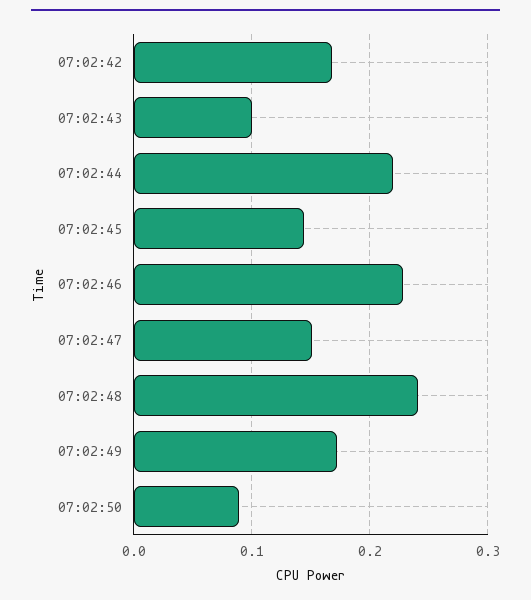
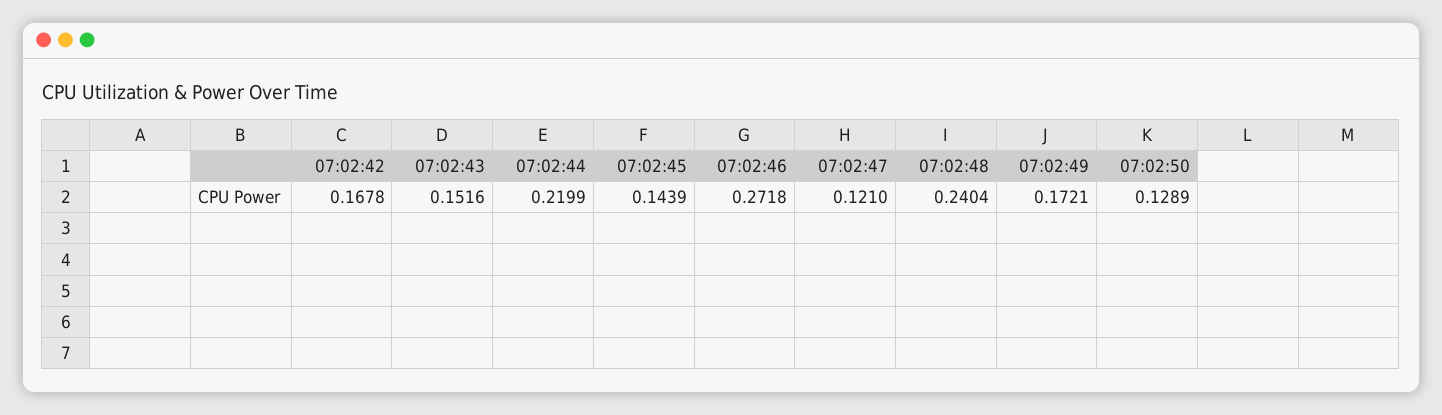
  {
    "07:02:42": 0.1678,
-   "07:02:43": 0.1,
+   "07:02:43": 0.1516,
    "07:02:44": 0.2199,
    "07:02:45": 0.1439,
-   "07:02:46": 0.23,
+   "07:02:46": 0.2718,
-   "07:02:47": 0.15,
+   "07:02:47": 0.121,
    "07:02:48": 0.2404,
    "07:02:49": 0.1721,
-   "07:02:50": 0.09
+   "07:02:50": 0.1289
  }

